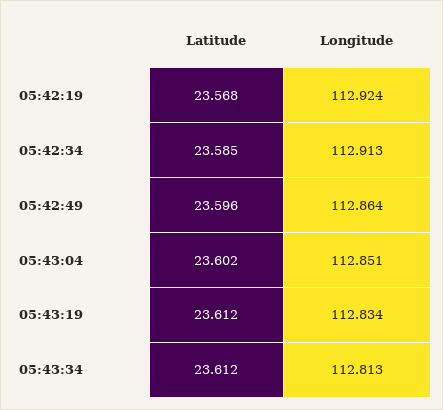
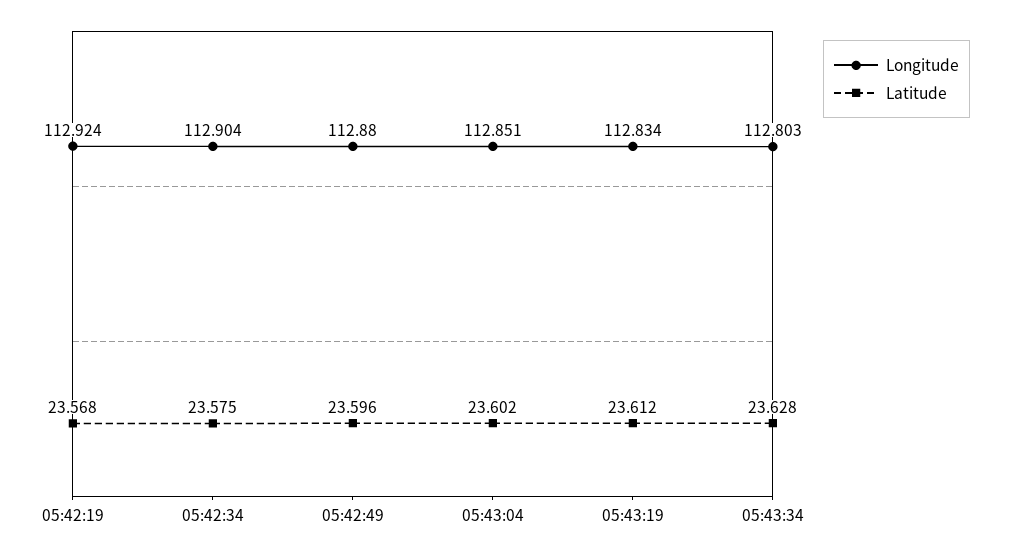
  {
    "Latitude": {
      "05:42:19": 23.568,
-     "05:42:34": 23.585,
+     "05:42:34": 23.575,
      "05:42:49": 23.596,
      "05:43:04": 23.602,
      "05:43:19": 23.612,
-     "05:43:34": 23.612
+     "05:43:34": 23.628
    },
    "Longitude": {
      "05:42:19": 112.924,
-     "05:42:34": 112.913,
+     "05:42:34": 112.904,
-     "05:42:49": 112.864,
+     "05:42:49": 112.88,
      "05:43:04": 112.851,
      "05:43:19": 112.834,
-     "05:43:34": 112.813
+     "05:43:34": 112.803
    }
  }

